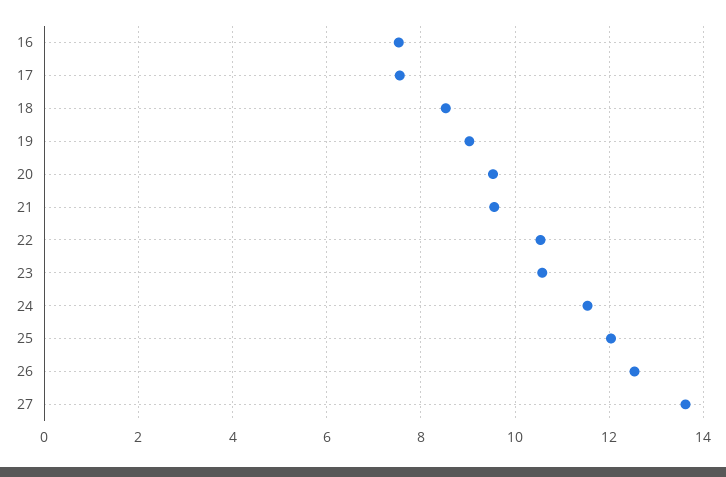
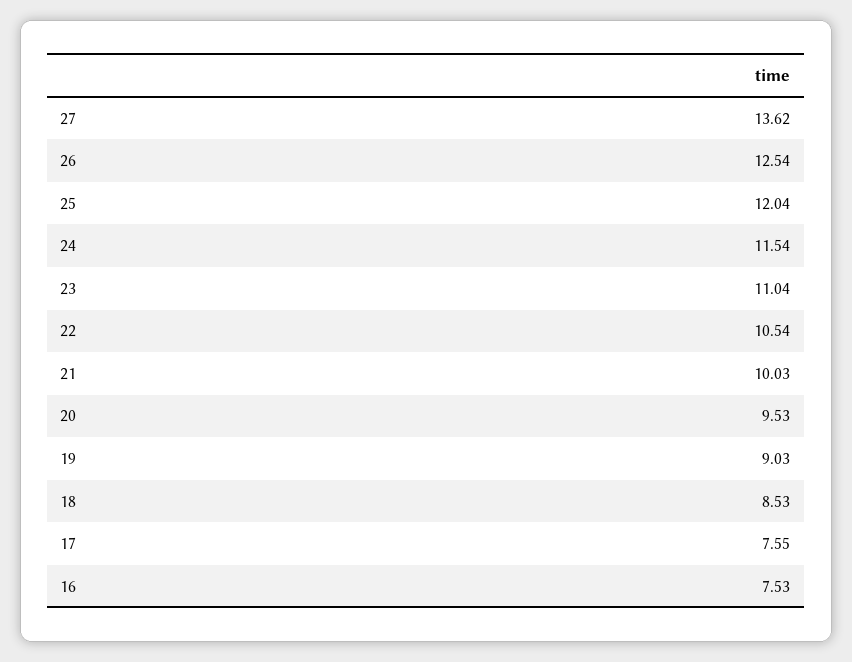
  {
    "16": 7.53,
    "17": 7.55,
    "18": 8.53,
    "19": 9.03,
    "20": 9.53,
-   "21": 9.6,
+   "21": 10.03,
    "22": 10.54,
-   "23": 10.6,
+   "23": 11.04,
    "24": 11.54,
    "25": 12.04,
    "26": 12.54,
    "27": 13.62
  }

